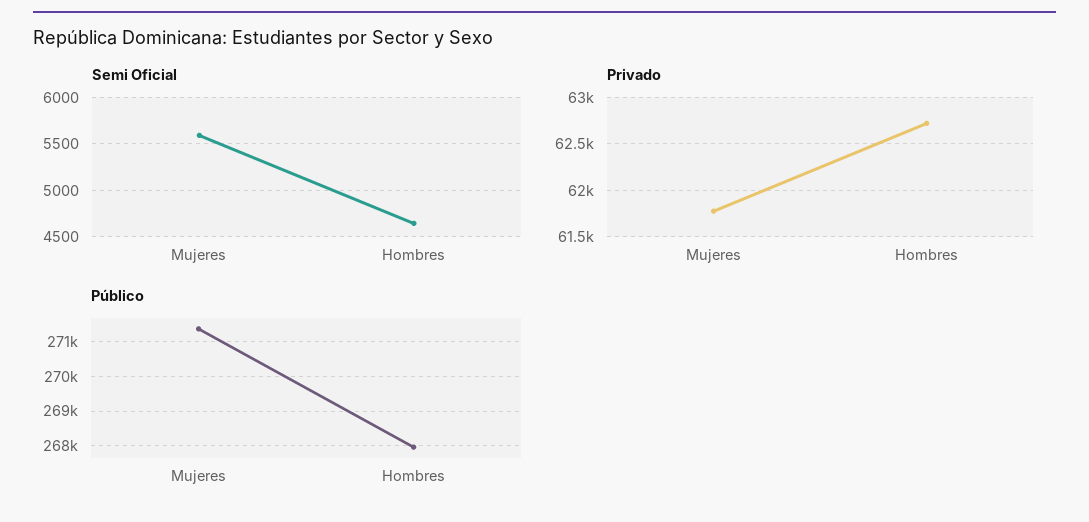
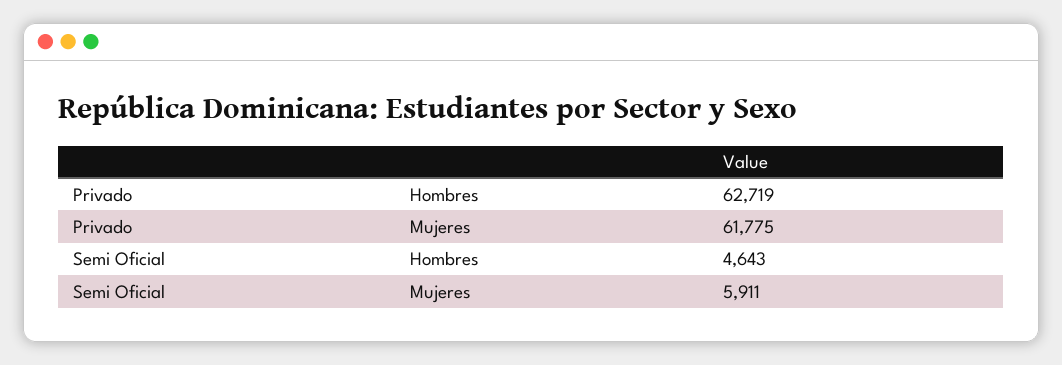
  {
    "Semi Oficial": {
-     "Mujeres": 5600,
+     "Mujeres": 5911,
      "Hombres": 4643
    },
    "Privado": {
      "Mujeres": 61775,
      "Hombres": 62719
-   },
+   }
-   "Público": {
-     "Mujeres": 271400,
-     "Hombres": 268000
-   }
  }

